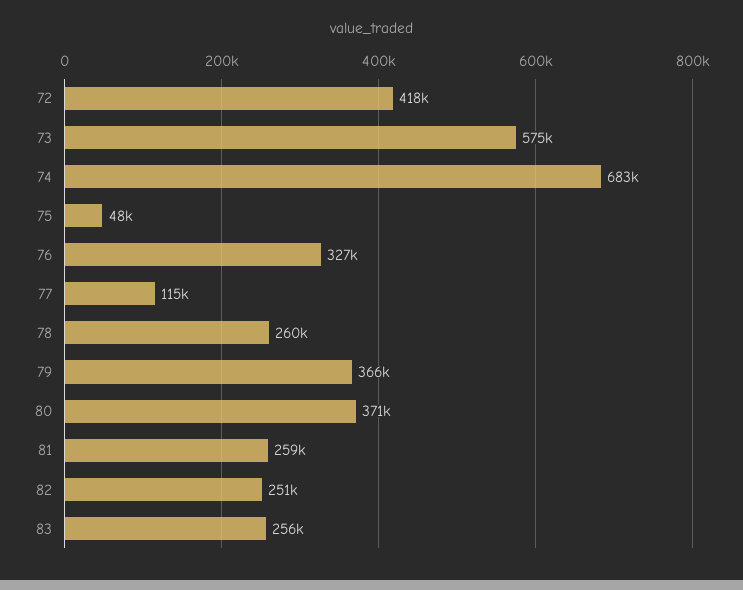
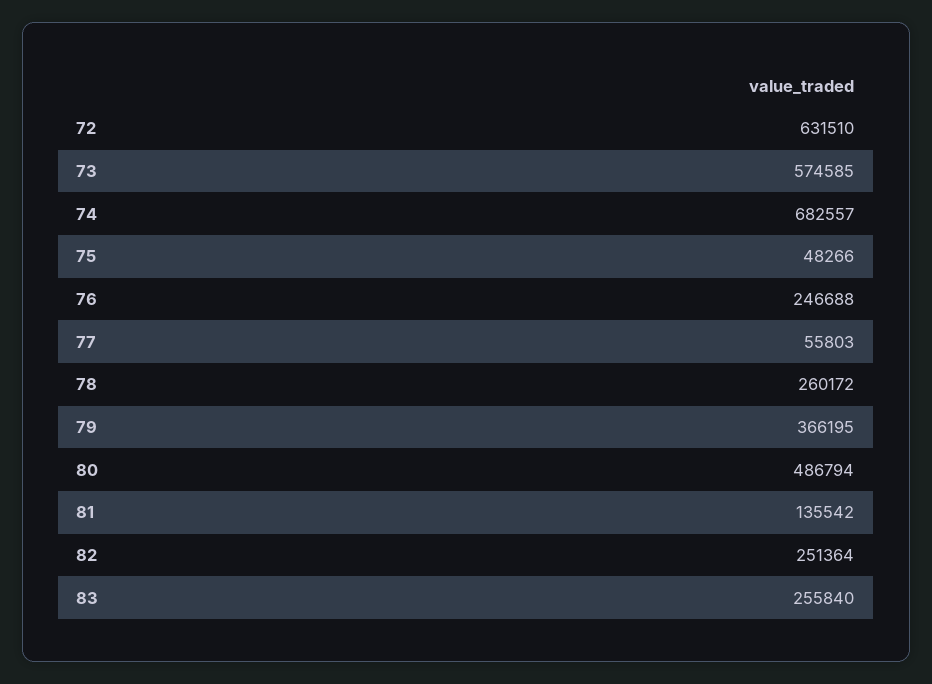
  {
-   "72": 418000,
+   "72": 631510,
    "73": 574585,
    "74": 682557,
    "75": 48266,
-   "76": 327000,
+   "76": 246688,
-   "77": 115000,
+   "77": 55803,
    "78": 260172,
    "79": 366195,
-   "80": 371000,
+   "80": 486794,
-   "81": 259000,
+   "81": 135542,
    "82": 251364,
    "83": 255840
  }

